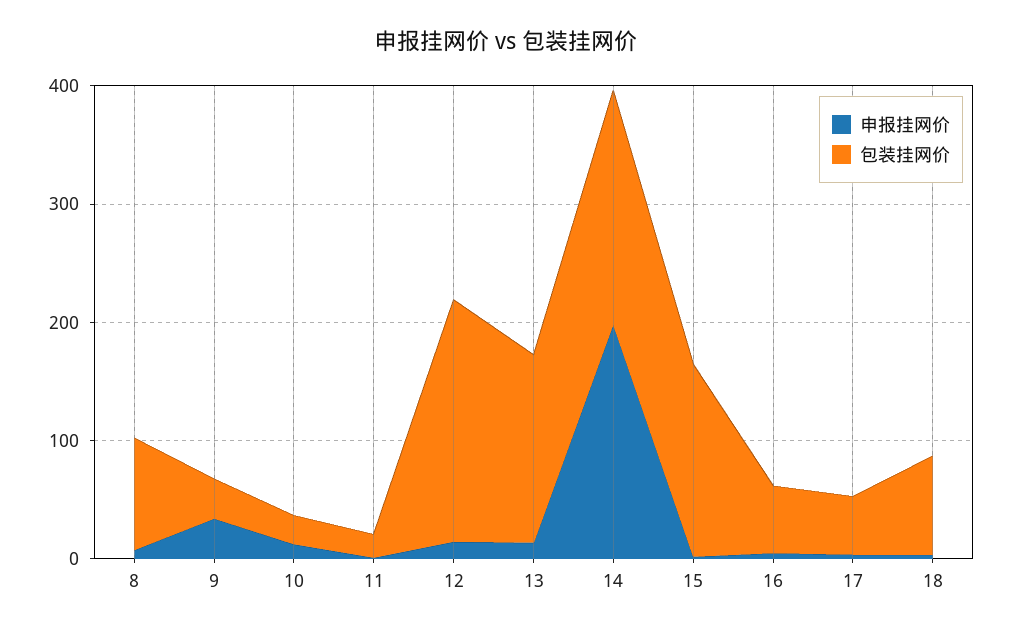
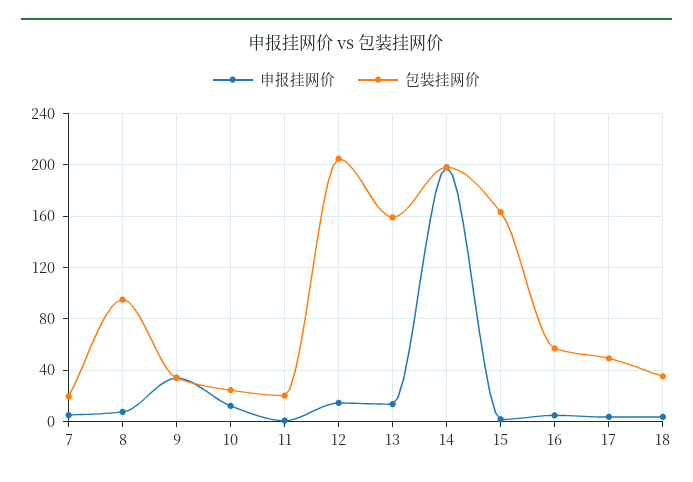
  {
    "申报挂网价": {
      "8": 5,
      "9": 35,
      "10": 10,
      "11": 0,
      "12": 15,
      "13": 15,
      "14": 200,
      "15": 0,
      "16": 5,
      "17": 5,
-     "18": 5
+     "18": 5,
+     "7": 5
    },
    "包装挂网价": {
      "8": 95,
      "9": 35,
      "10": 25,
      "11": 20,
      "12": 205,
      "13": 160,
      "14": 200,
      "15": 165,
      "16": 55,
      "17": 50,
-     "18": 80
+     "18": 35,
+     "7": 20
    }
  }

